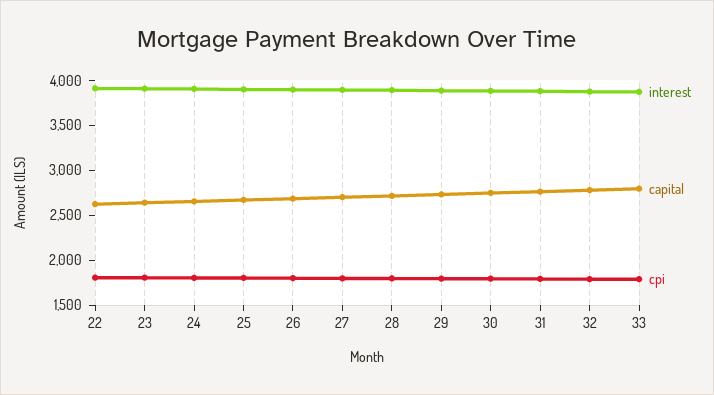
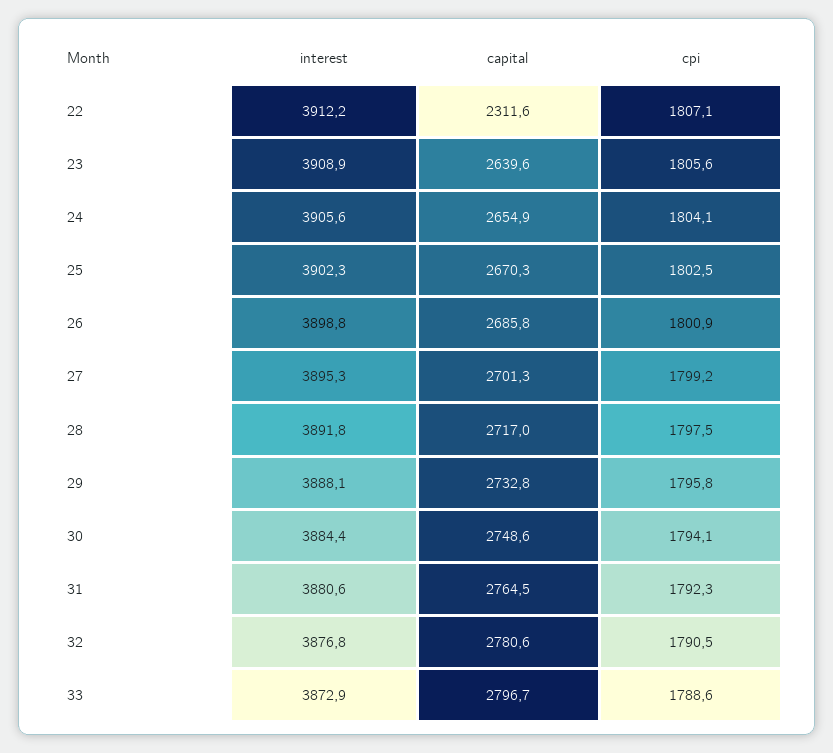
  {
    "interest": {
      "22": 3912.2,
      "23": 3908.9,
      "24": 3905.6,
      "25": 3902.3,
      "26": 3898.8,
      "27": 3895.3,
      "28": 3891.8,
      "29": 3888.1,
      "30": 3884.4,
      "31": 3880.6,
      "32": 3876.8,
      "33": 3872.9
    },
    "capital": {
-     "22": 2600,
+     "22": 2311.6,
      "23": 2639.6,
      "24": 2654.9,
      "25": 2670.3,
      "26": 2685.8,
      "27": 2701.3,
      "28": 2717,
      "29": 2732.8,
      "30": 2748.6,
      "31": 2764.5,
      "32": 2780.6,
      "33": 2796.7
    },
    "cpi": {
      "22": 1807.1,
      "23": 1805.6,
      "24": 1804.1,
      "25": 1802.5,
      "26": 1800.9,
      "27": 1799.2,
      "28": 1797.5,
      "29": 1795.8,
      "30": 1794.1,
      "31": 1792.3,
      "32": 1790.5,
      "33": 1788.6
    }
  }

